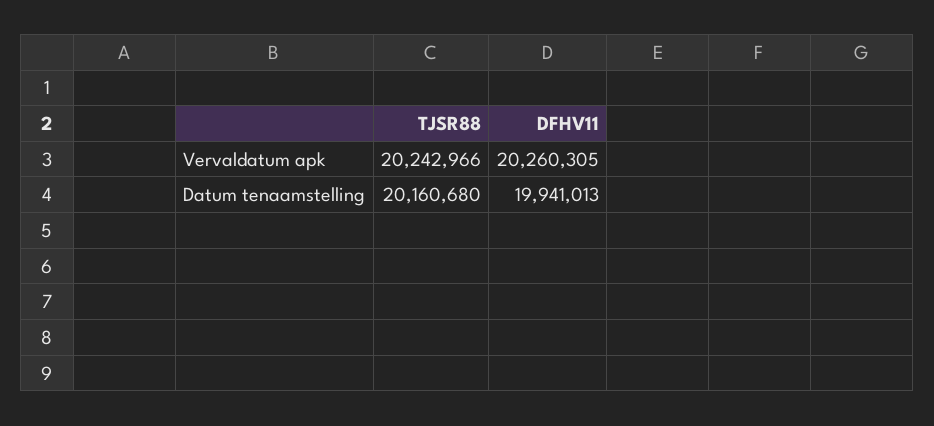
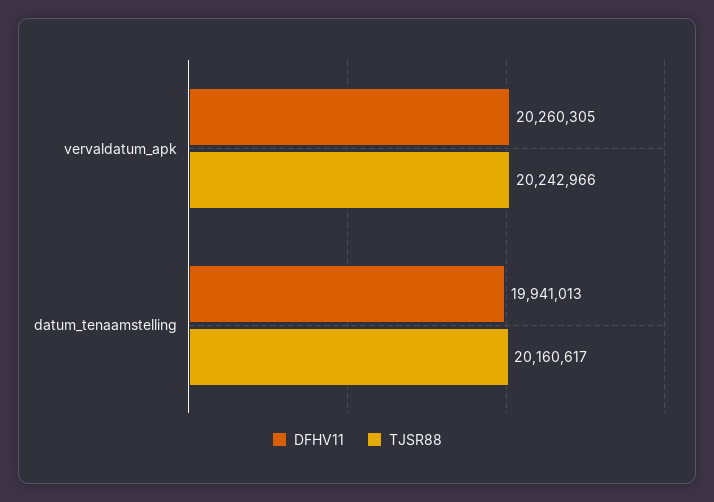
  {
    "TJSR88": {
      "Vervaldatum apk": 20242966,
-     "Datum tenaamstelling": 20160680
+     "Datum tenaamstelling": 20160617
    },
    "DFHV11": {
      "Vervaldatum apk": 20260305,
      "Datum tenaamstelling": 19941013
    }
  }

